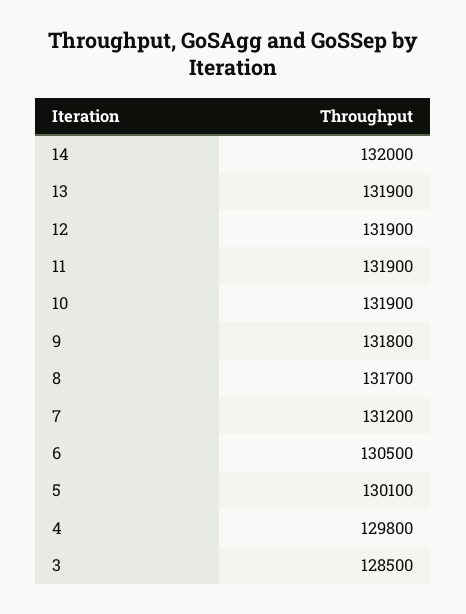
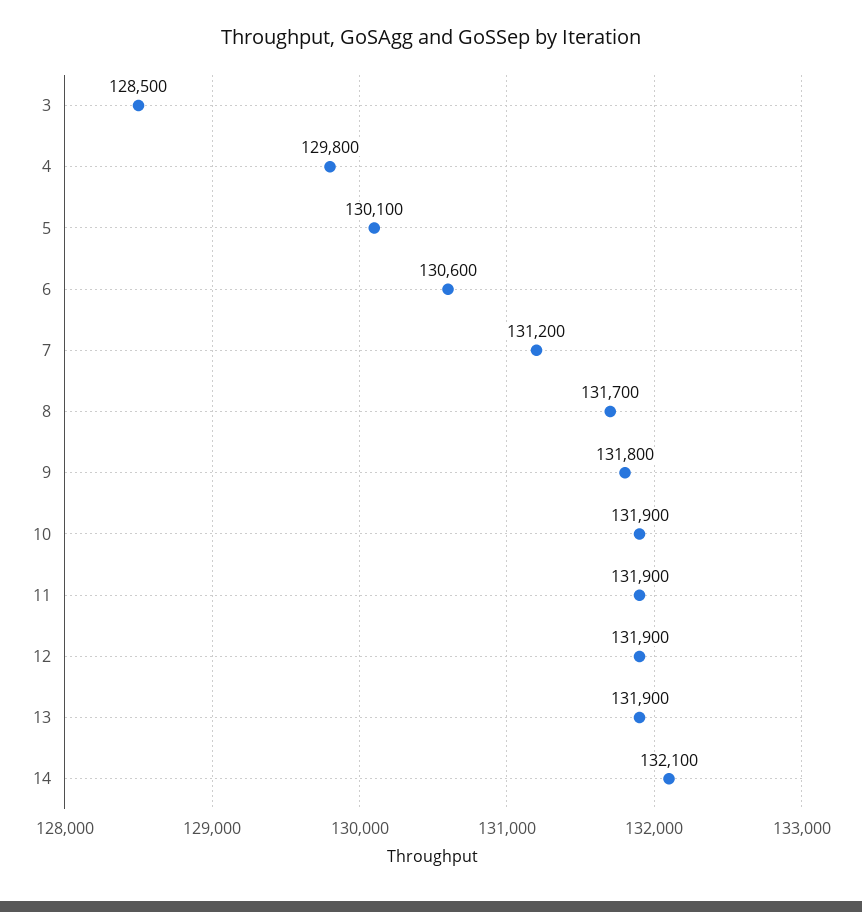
  {
-   "14": 132000,
+   "14": 132100,
    "13": 131900,
    "12": 131900,
    "11": 131900,
    "10": 131900,
    "9": 131800,
    "8": 131700,
    "7": 131200,
-   "6": 130500,
+   "6": 130600,
    "5": 130100,
    "4": 129800,
    "3": 128500
  }

